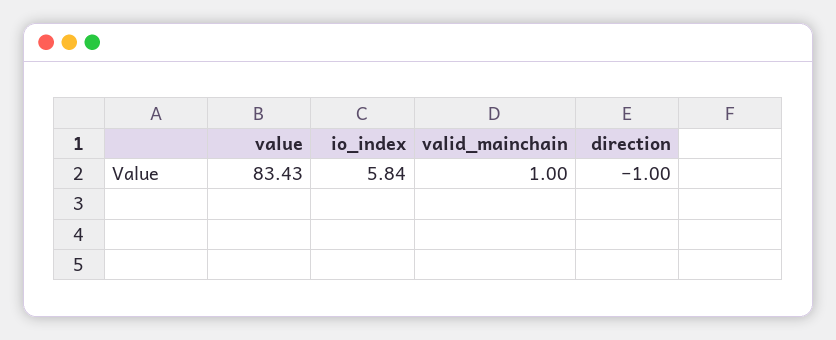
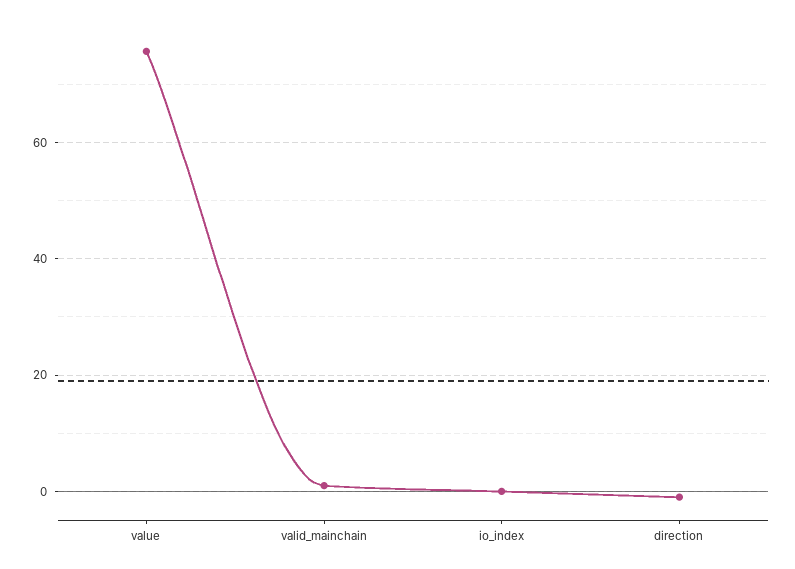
  {
-   "value": 83.43,
+   "value": 76,
-   "io_index": 5.84,
+   "io_index": 0,
    "valid_mainchain": 1,
    "direction": -1
  }

